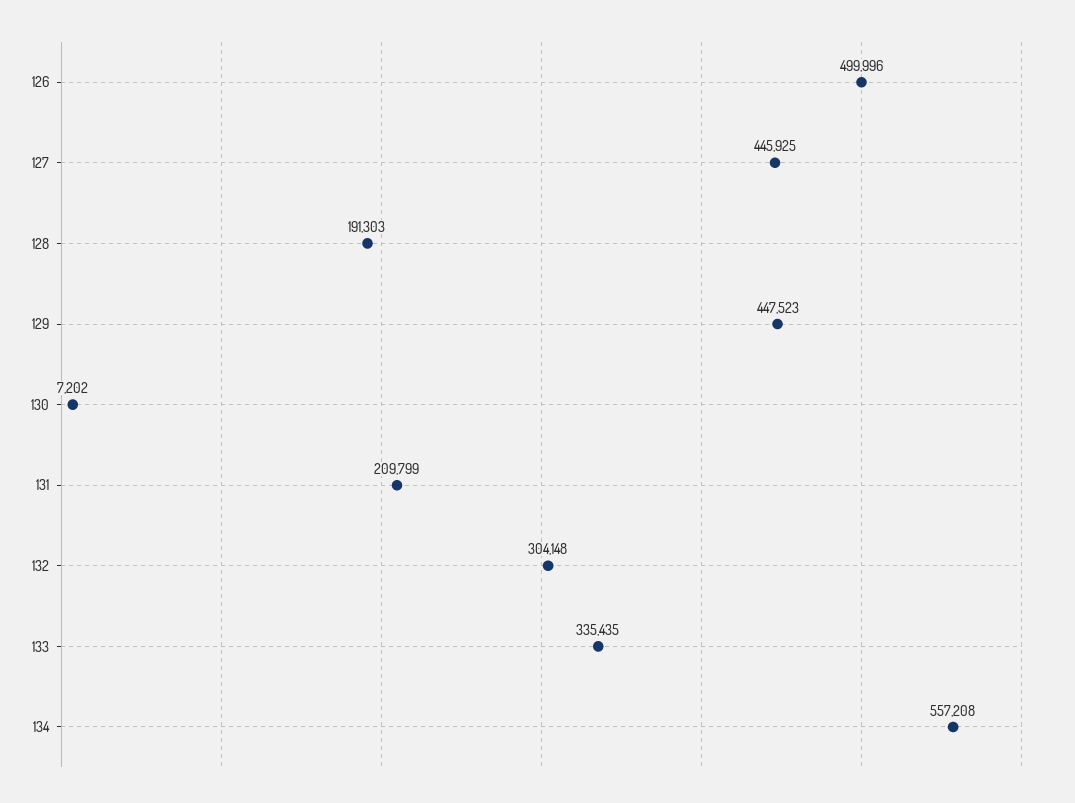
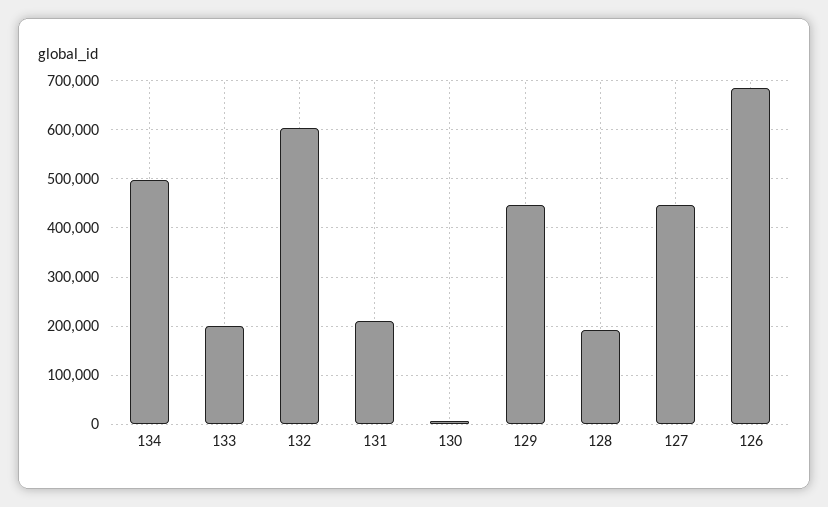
  {
-   "126": 499996,
+   "126": 680000,
    "127": 445925,
    "128": 191303,
    "129": 447523,
    "130": 7202,
    "131": 209799,
-   "132": 304148,
+   "132": 600000,
-   "133": 335435,
+   "133": 200000,
-   "134": 557208
+   "134": 500000
  }

